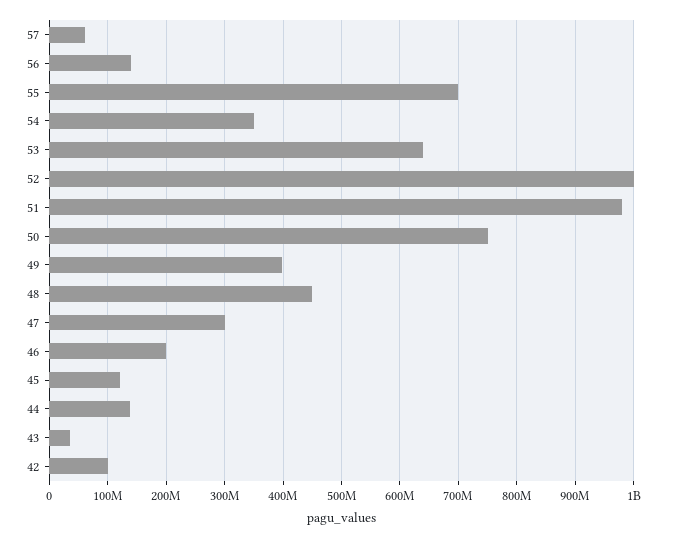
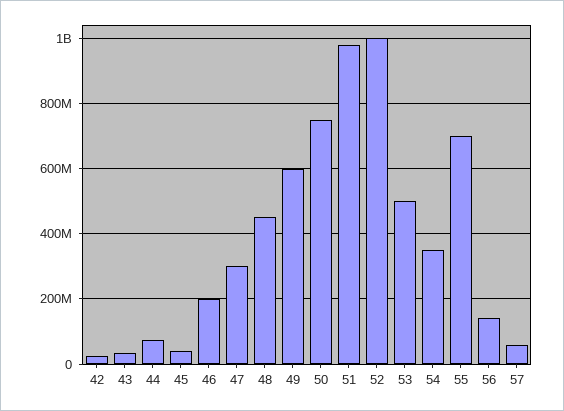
  {
    "57": 60000000,
    "56": 140000000,
    "55": 700000000,
    "54": 360000000,
-   "53": 640000000,
+   "53": 500000000,
    "52": 1000000000,
    "51": 980000000,
    "50": 760000000,
-   "49": 400000000,
+   "49": 600000000,
    "48": 460000000,
    "47": 300000000,
    "46": 200000000,
-   "45": 120000000,
+   "45": 40000000,
-   "44": 140000000,
+   "44": 80000000,
    "43": 40000000,
-   "42": 100000000
+   "42": 20000000
  }

